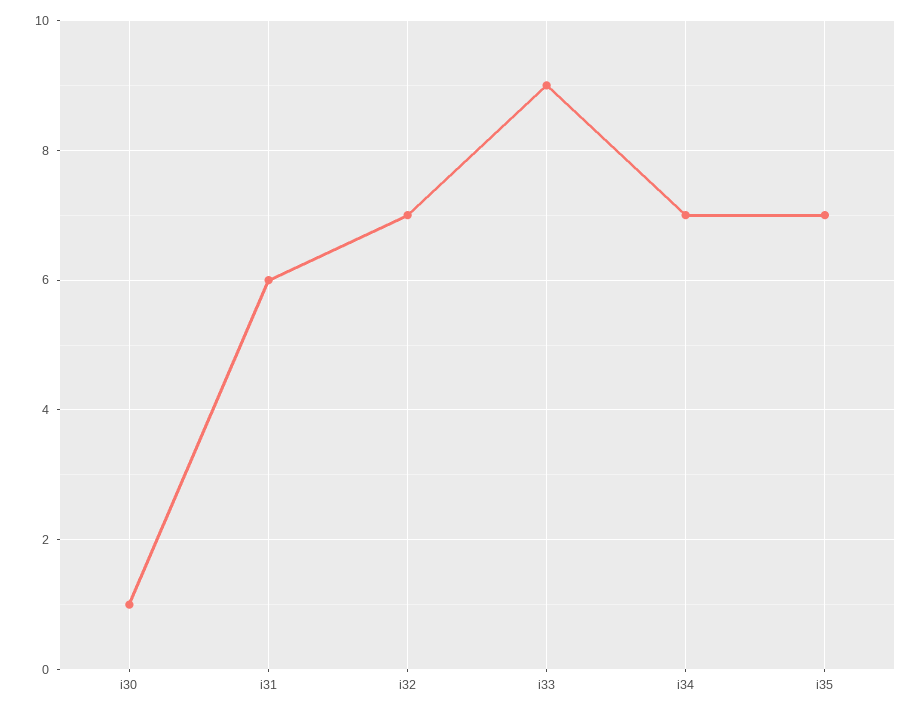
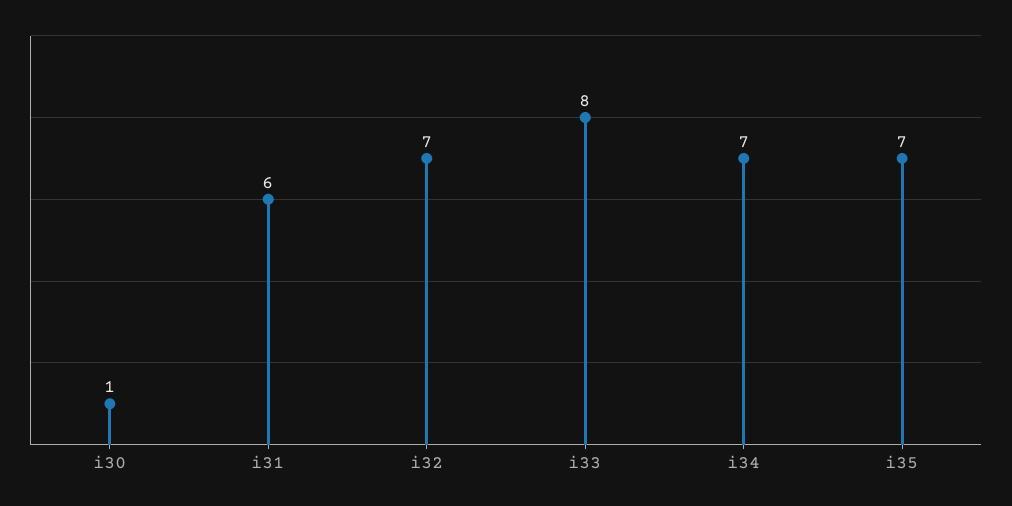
  {
    "i30": 1,
    "i31": 6,
    "i32": 7,
-   "i33": 9,
+   "i33": 8,
    "i34": 7,
    "i35": 7
  }

